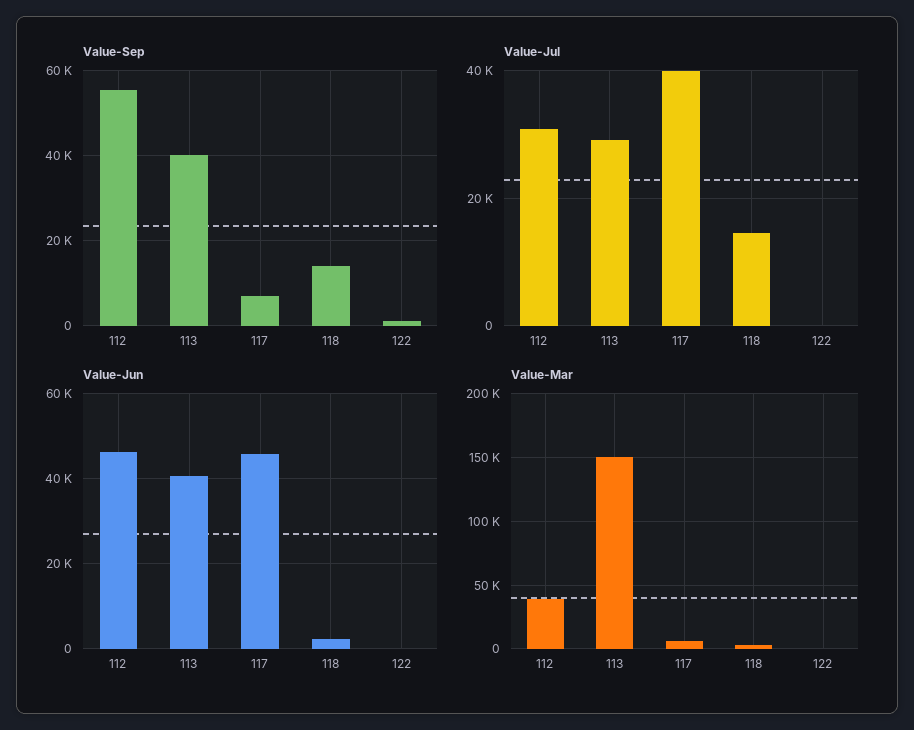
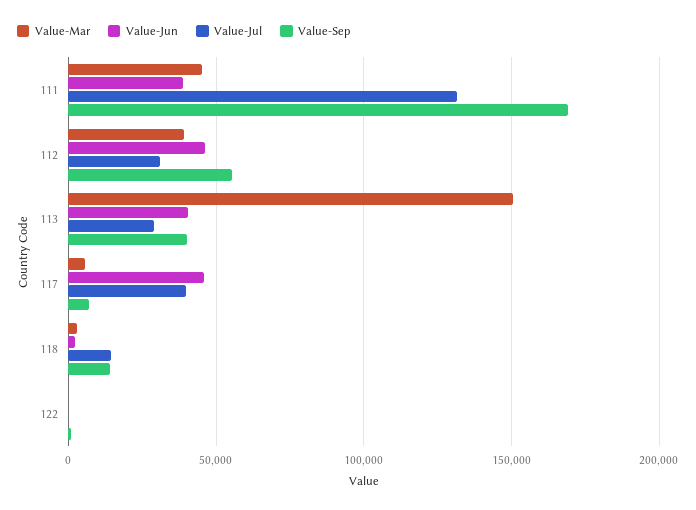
  {
    "Value-Sep": {
      "112": 56000,
      "113": 40000,
      "117": 8000,
      "118": 14000,
-     "122": 2000
+     "122": 2000,
+     "111": 170000
    },
    "Value-Jul": {
      "112": 30000,
      "113": 30000,
      "117": 40000,
      "118": 14000,
-     "122": 0
+     "122": 0,
+     "111": 130000
    },
    "Value-Jun": {
      "112": 46000,
      "113": 40000,
      "117": 46000,
      "118": 2000,
-     "122": 0
+     "122": 0,
+     "111": 40000
    },
    "Value-Mar": {
      "112": 40000,
      "113": 150000,
      "117": 5000,
      "118": 5000,
-     "122": 0
+     "122": 0,
+     "111": 45000
    }
  }

